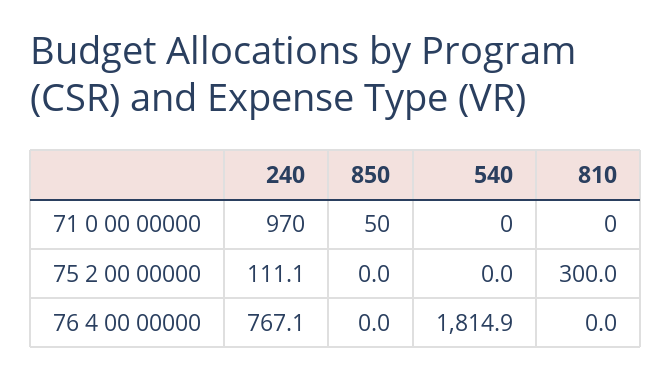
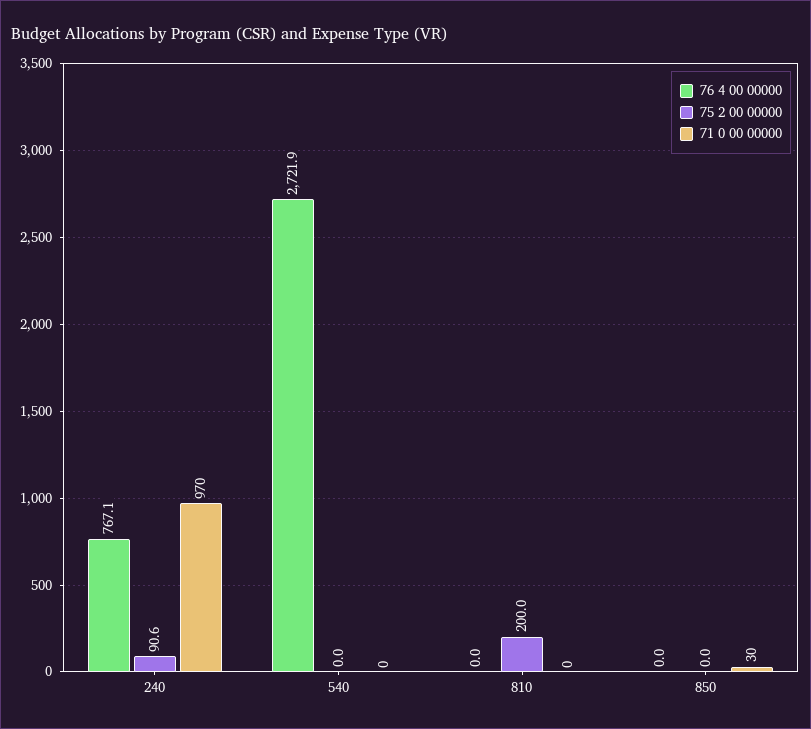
  {
    "71 0 00 00000": {
      "240": 970,
-     "850": 50,
+     "850": 30,
      "540": 0,
      "810": 0
    },
    "75 2 00 00000": {
-     "240": 111.1,
+     "240": 90.6,
      "850": 0,
      "540": 0,
-     "810": 300
+     "810": 200
    },
    "76 4 00 00000": {
      "240": 767.1,
      "850": 0,
-     "540": 1814.9,
+     "540": 2721.9,
      "810": 0
    }
  }

